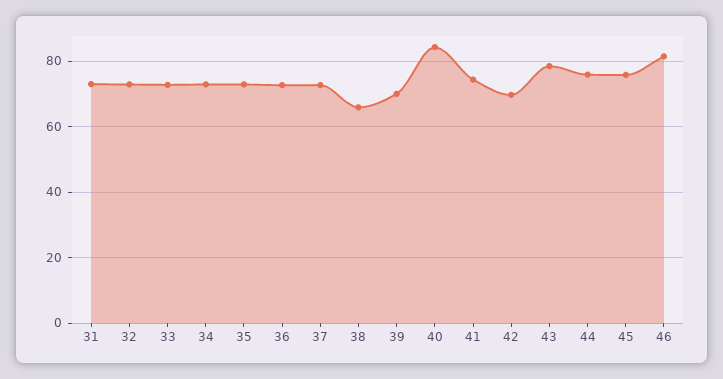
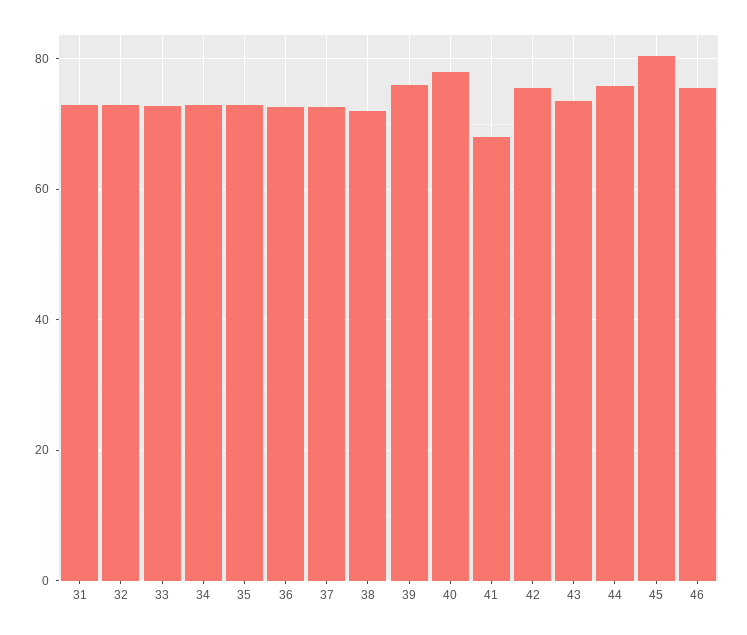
  {
    "31": 74,
    "32": 72,
    "33": 72,
    "34": 72,
    "35": 72,
    "36": 72,
    "37": 72,
-   "38": 66,
+   "38": 72,
-   "39": 70,
+   "39": 76,
-   "40": 84,
+   "40": 78,
-   "41": 74,
+   "41": 68,
-   "42": 70,
+   "42": 76,
-   "43": 78,
+   "43": 74,
    "44": 76,
-   "45": 76,
+   "45": 80,
-   "46": 82
+   "46": 76
  }

